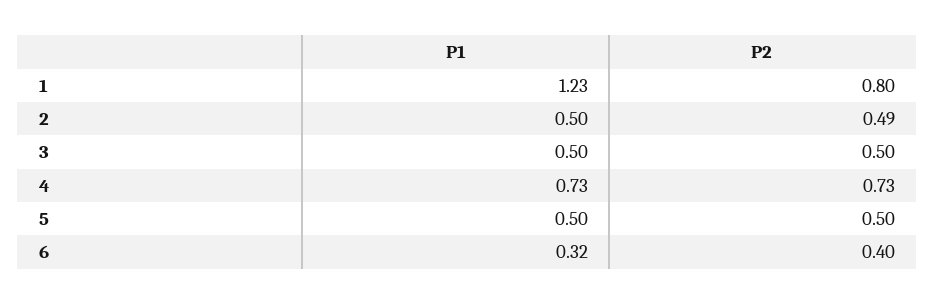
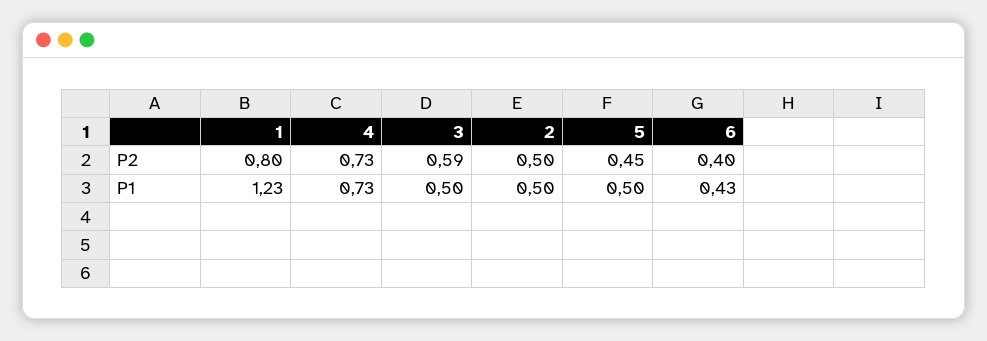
  {
    "P1": {
      "1": 1.23,
      "2": 0.5,
      "3": 0.5,
      "4": 0.73,
      "5": 0.5,
-     "6": 0.32
+     "6": 0.43
    },
    "P2": {
      "1": 0.8,
-     "2": 0.49,
+     "2": 0.5,
-     "3": 0.5,
+     "3": 0.59,
      "4": 0.73,
-     "5": 0.5,
+     "5": 0.45,
      "6": 0.4
    }
  }

